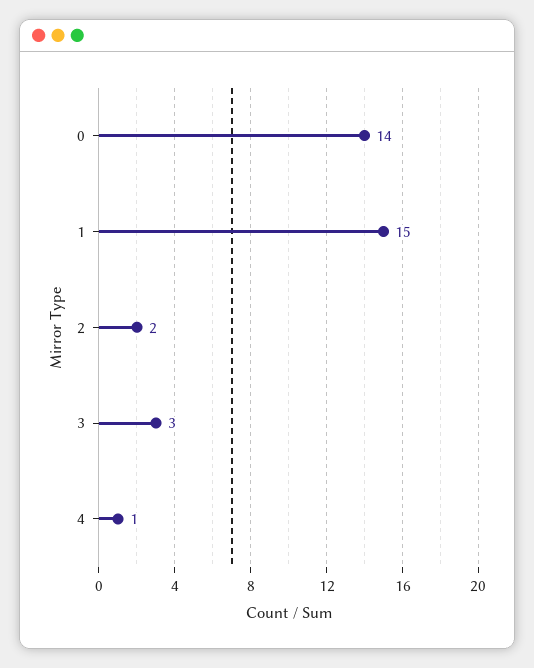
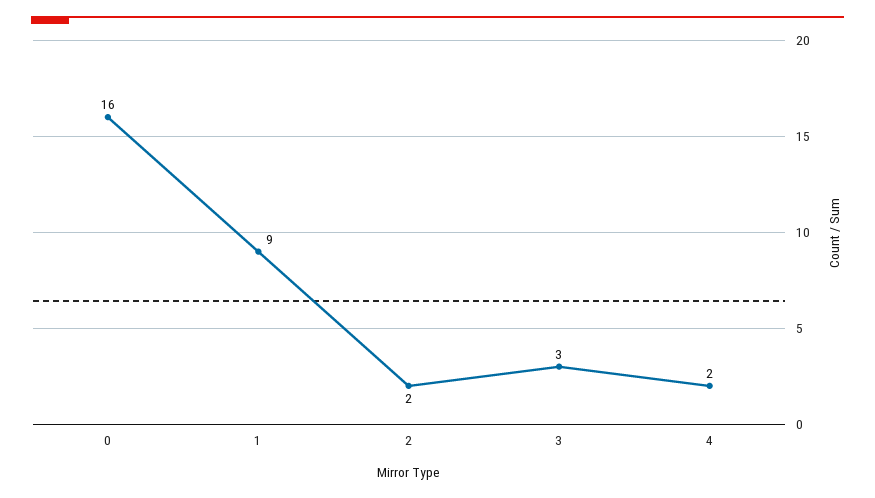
  {
-   "0": 14,
+   "0": 16,
-   "1": 15,
+   "1": 9,
    "2": 2,
    "3": 3,
-   "4": 1
+   "4": 2
  }

